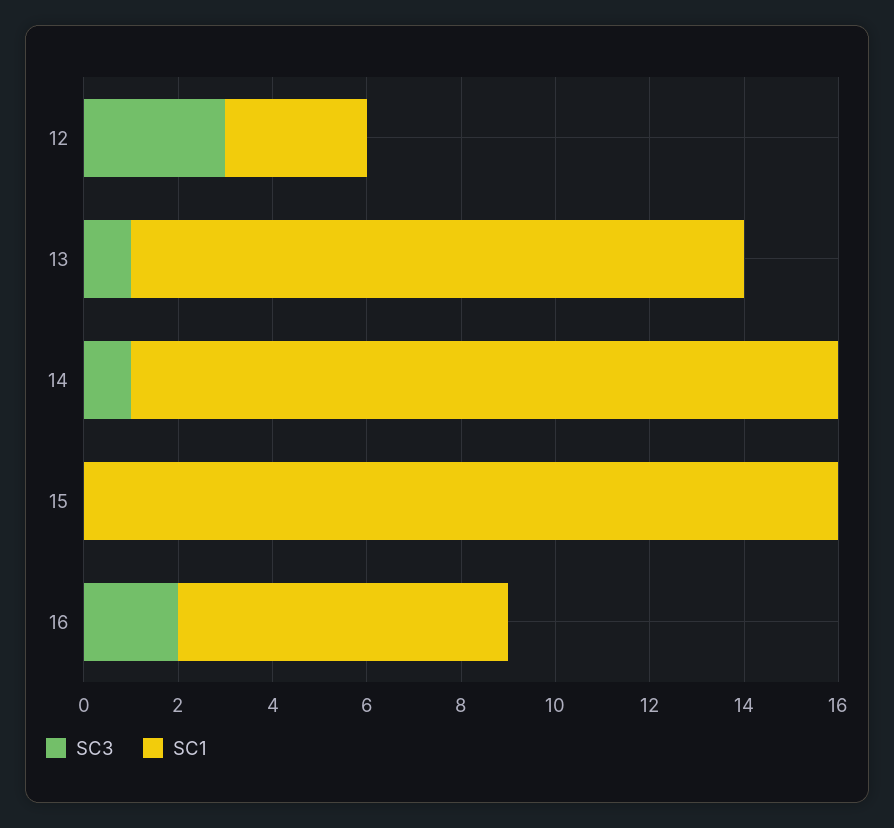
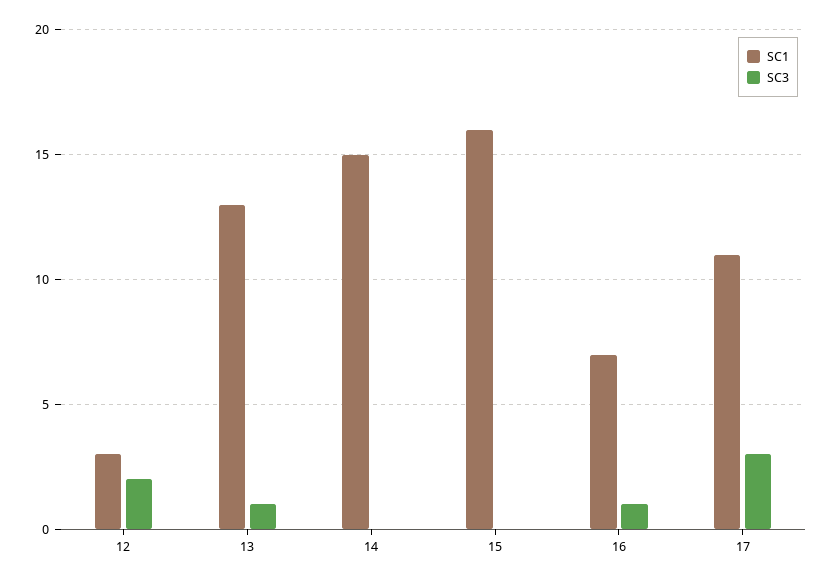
  {
    "SC3": {
-     "12": 3,
+     "12": 2,
      "13": 1,
-     "14": 1,
+     "14": 0,
      "15": 0,
-     "16": 2
+     "16": 1,
+     "17": 3
    },
    "SC1": {
      "12": 3,
      "13": 13,
      "14": 15,
      "15": 16,
-     "16": 7
+     "16": 7,
+     "17": 11
    }
  }

